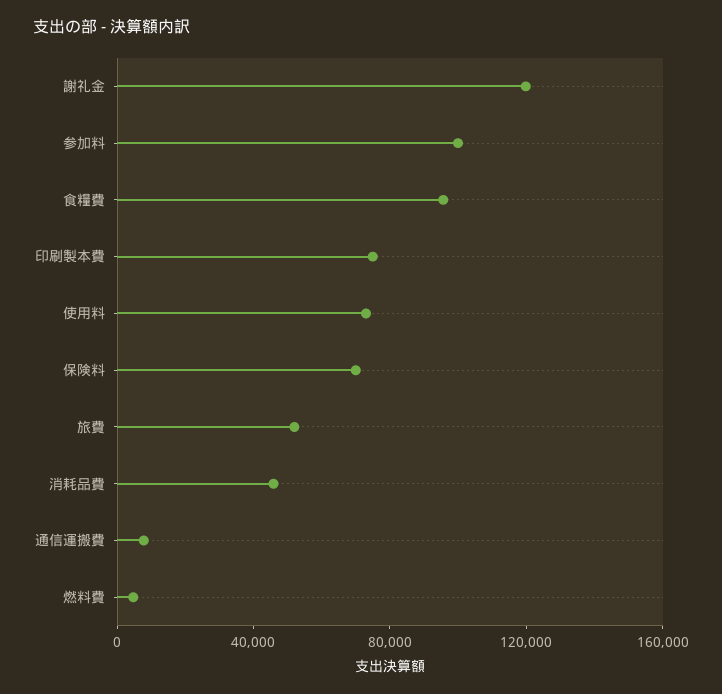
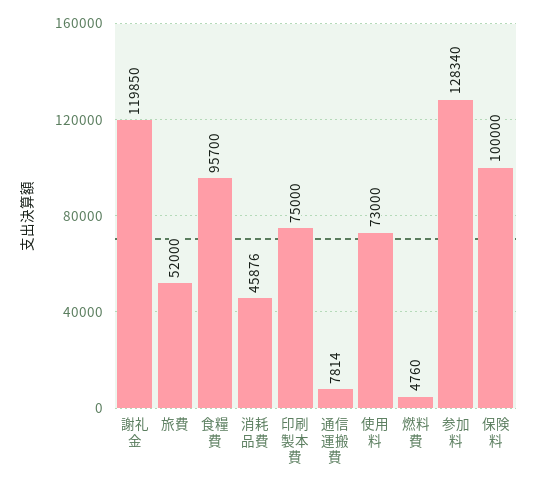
  {
    "謝礼金": 119850,
-   "参加料": 100000,
+   "参加料": 128340,
    "食糧費": 95700,
    "印刷製本費": 75000,
    "使用料": 73000,
-   "保険料": 70000,
+   "保険料": 100000,
    "旅費": 52000,
    "消耗品費": 45876,
    "通信運搬費": 7814,
    "燃料費": 4760
  }

